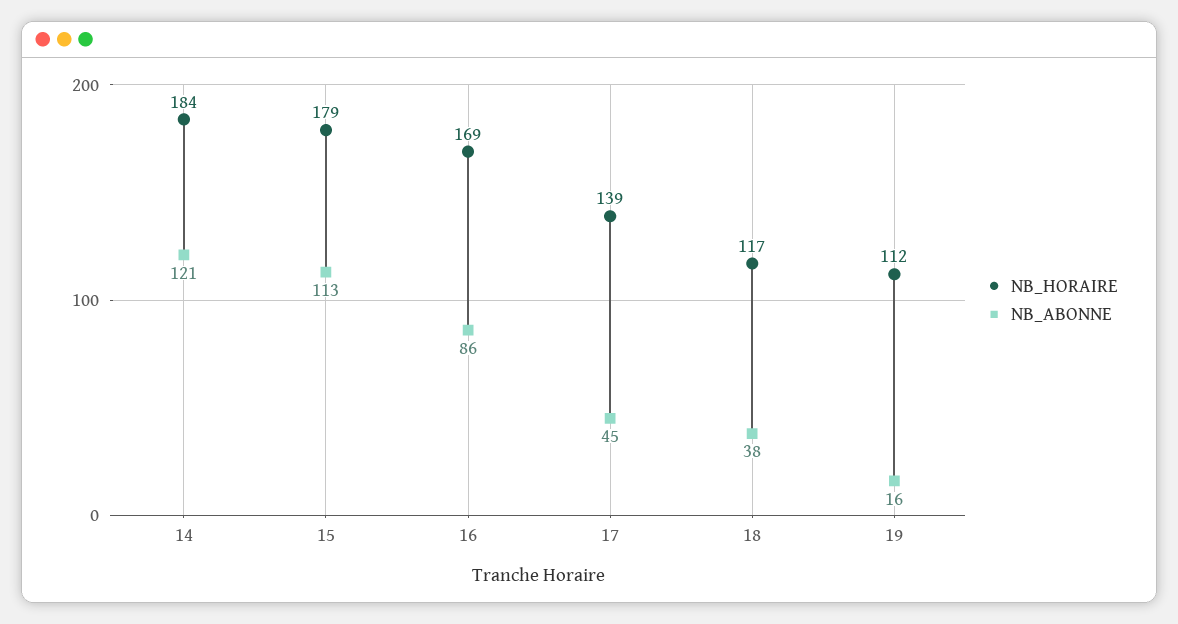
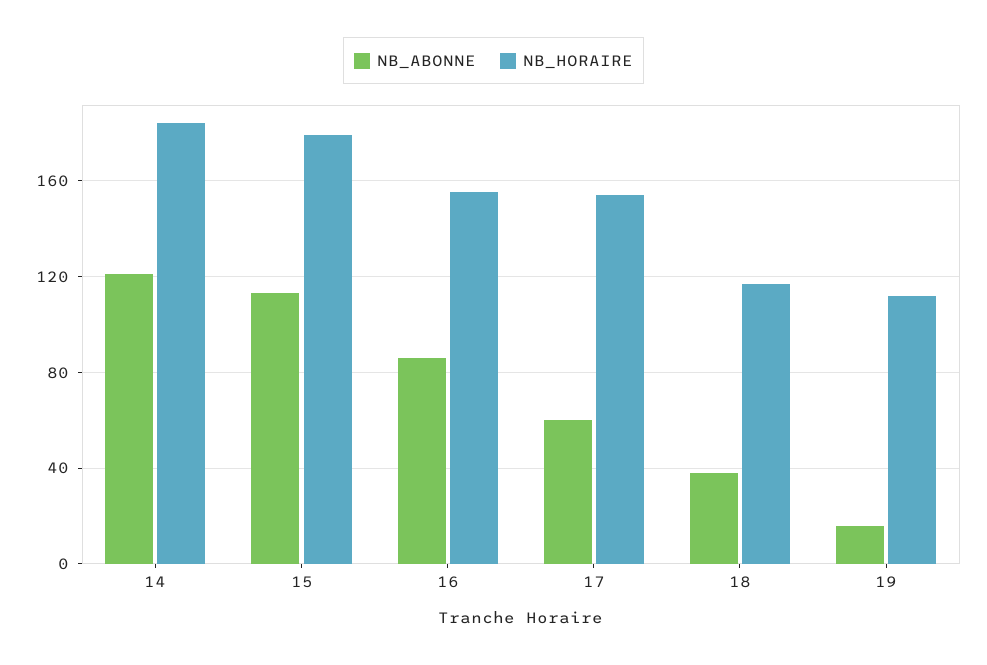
  {
    "NB_HORAIRE": {
      "14": 184,
      "15": 179,
-     "16": 169,
+     "16": 155,
-     "17": 139,
+     "17": 155,
      "18": 117,
      "19": 112
    },
    "NB_ABONNE": {
      "14": 121,
      "15": 113,
      "16": 86,
-     "17": 45,
+     "17": 60,
      "18": 38,
      "19": 16
    }
  }

